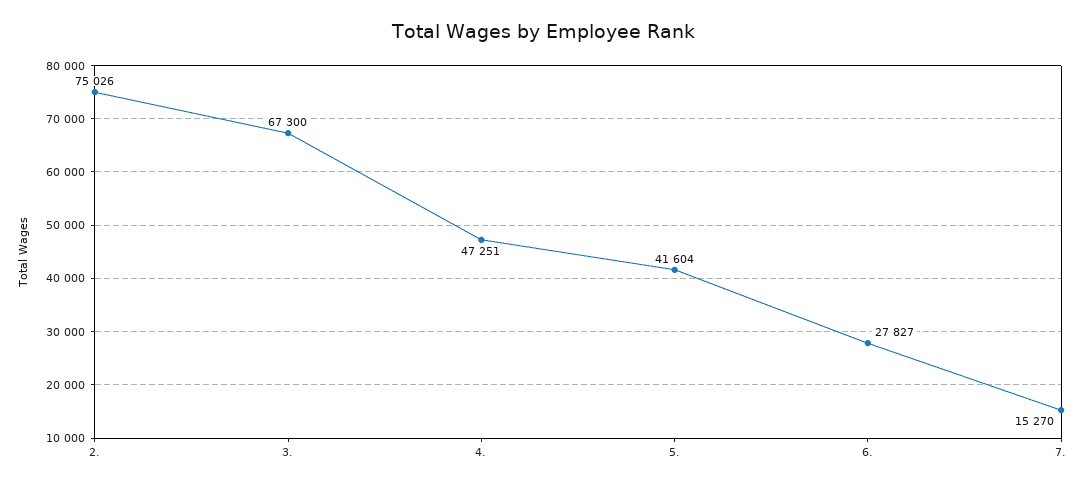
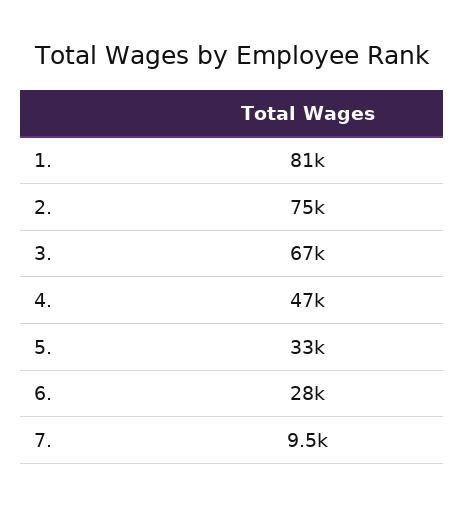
  {
    "2.": 75026,
    "3.": 67300,
    "4.": 47251,
-   "5.": 41604,
+   "5.": 33000,
    "6.": 27827,
-   "7.": 15270
+   "7.": 9500,
+   "1.": 81000
  }

